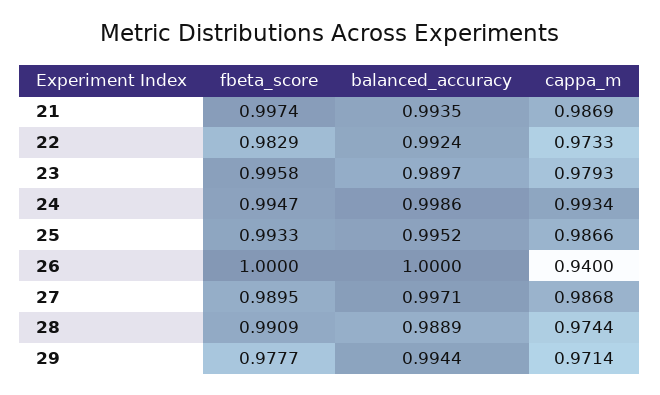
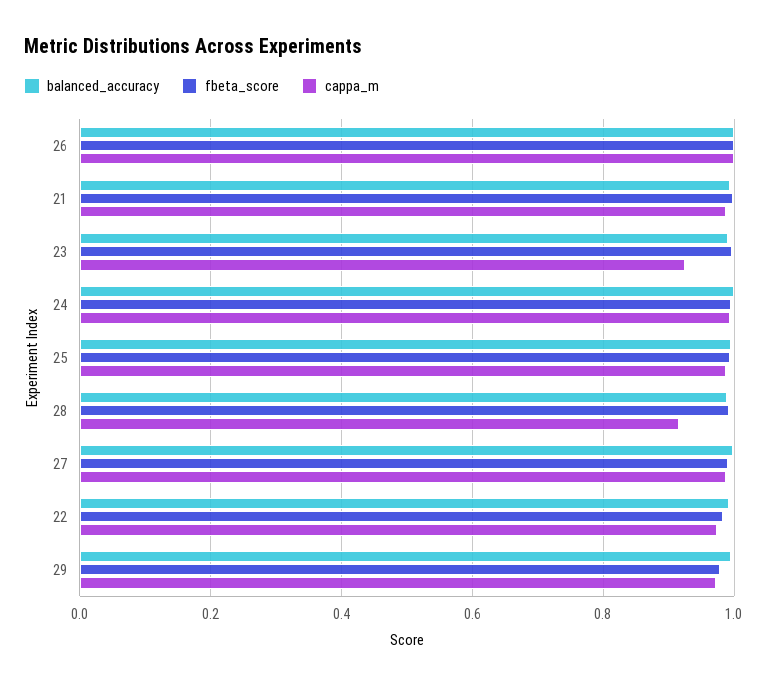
  {
    "fbeta_score": {
      "21": 0.9974,
      "22": 0.9829,
      "23": 0.9958,
      "24": 0.9947,
      "25": 0.9933,
      "26": 1,
      "27": 0.9895,
      "28": 0.9909,
      "29": 0.9777
    },
    "balanced_accuracy": {
      "21": 0.9935,
      "22": 0.9924,
      "23": 0.9897,
      "24": 0.9986,
      "25": 0.9952,
      "26": 1,
      "27": 0.9971,
      "28": 0.9889,
      "29": 0.9944
    },
    "cappa_m": {
      "21": 0.9869,
      "22": 0.9733,
-     "23": 0.9793,
+     "23": 0.92,
      "24": 0.9934,
      "25": 0.9866,
-     "26": 0.94,
+     "26": 1,
      "27": 0.9868,
-     "28": 0.9744,
+     "28": 0.92,
      "29": 0.9714
    }
  }

